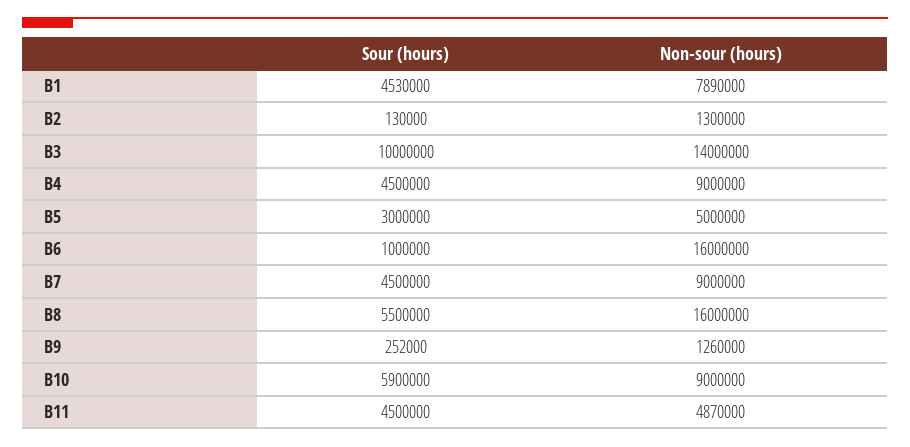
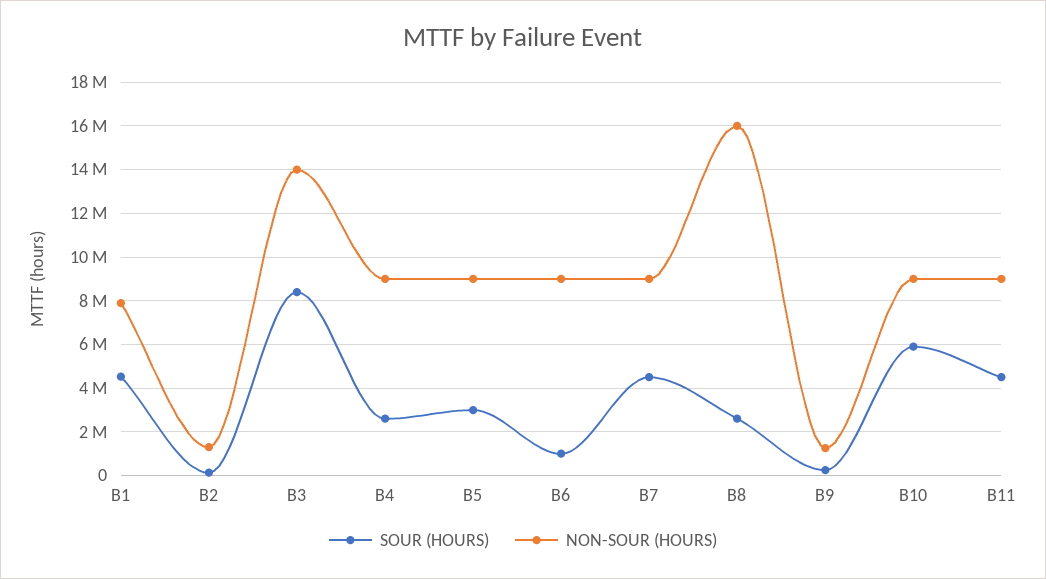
  {
    "Sour (hours)": {
      "B1": 4530000,
      "B2": 130000,
-     "B3": 10000000,
+     "B3": 8500000,
-     "B4": 4500000,
+     "B4": 2500000,
      "B5": 3000000,
      "B6": 1000000,
      "B7": 4500000,
-     "B8": 5500000,
+     "B8": 2500000,
      "B9": 252000,
      "B10": 5900000,
      "B11": 4500000
    },
    "Non-sour (hours)": {
      "B1": 7890000,
      "B2": 1300000,
      "B3": 14000000,
      "B4": 9000000,
-     "B5": 5000000,
+     "B5": 9000000,
-     "B6": 16000000,
+     "B6": 9000000,
      "B7": 9000000,
      "B8": 16000000,
      "B9": 1260000,
      "B10": 9000000,
-     "B11": 4870000
+     "B11": 9000000
    }
  }

